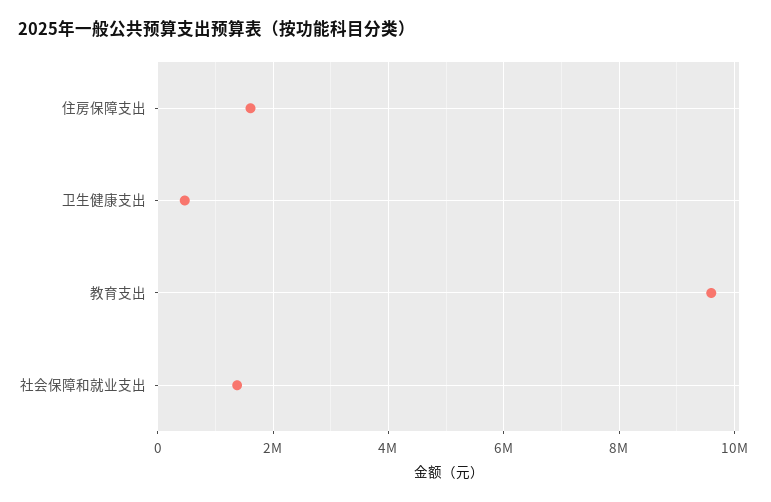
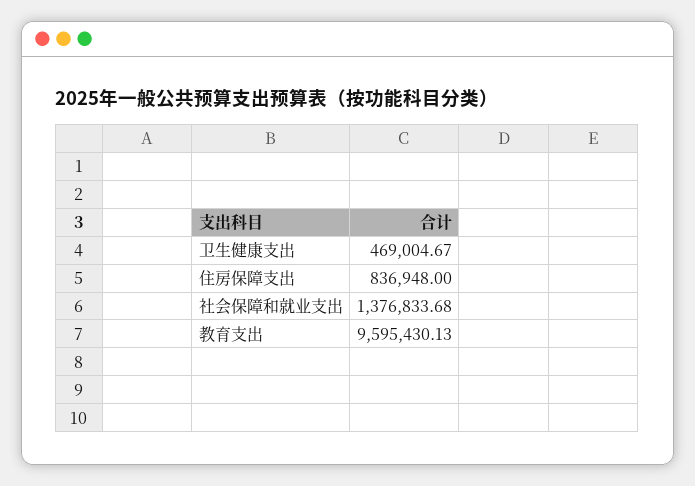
  {
-   "住房保障支出": 1600000,
+   "住房保障支出": 836948,
    "卫生健康支出": 469004.67,
    "教育支出": 9595430.13,
    "社会保障和就业支出": 1376833.68
  }

